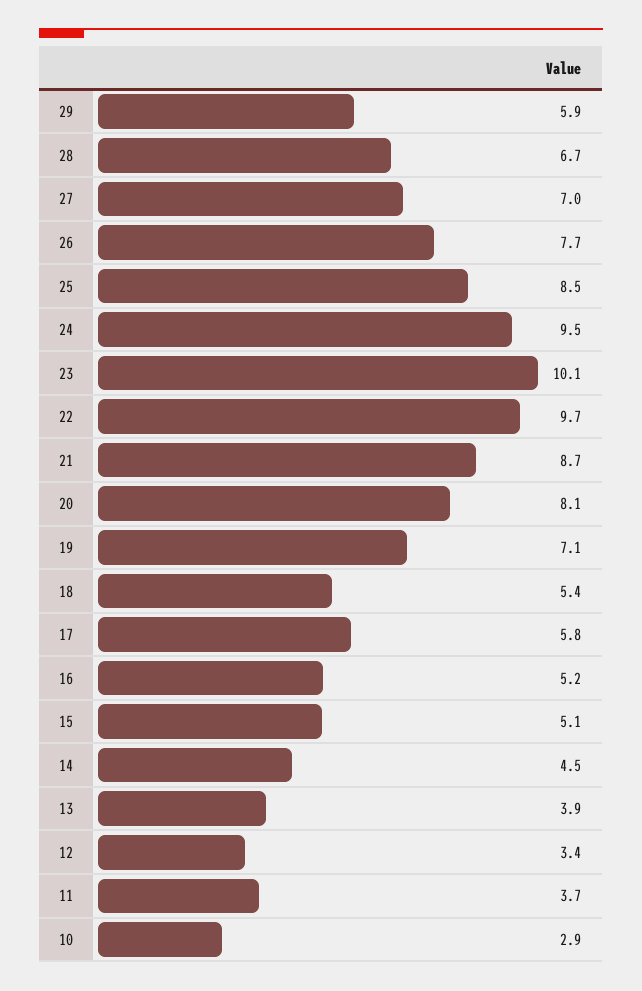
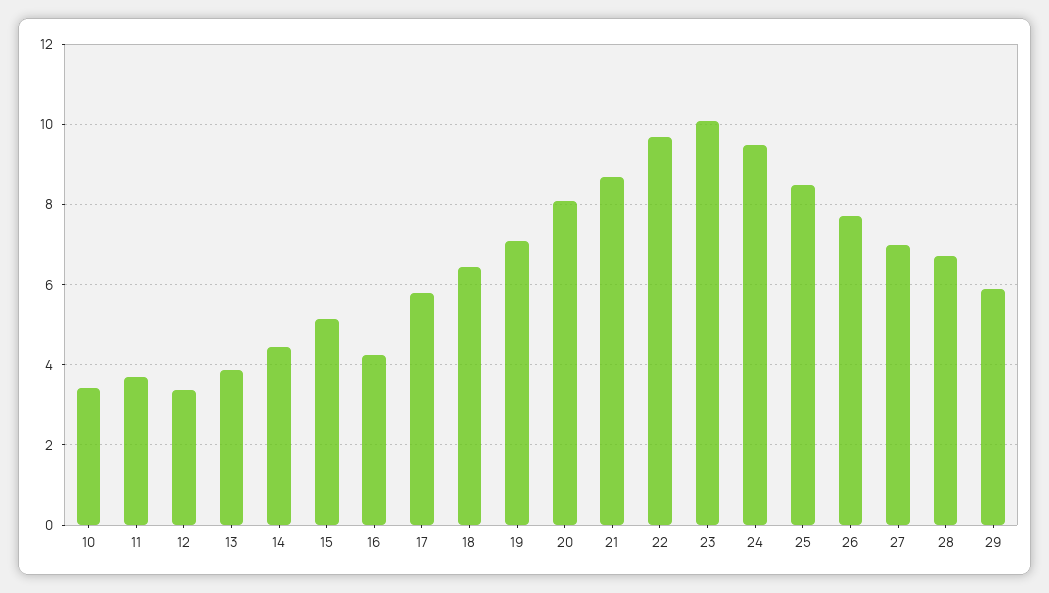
  {
    "29": 5.9,
    "28": 6.7,
    "27": 7,
    "26": 7.7,
    "25": 8.5,
    "24": 9.5,
    "23": 10.1,
    "22": 9.7,
    "21": 8.7,
    "20": 8.1,
    "19": 7.1,
-   "18": 5.4,
+   "18": 6.4,
    "17": 5.8,
-   "16": 5.2,
+   "16": 4.2,
    "15": 5.1,
    "14": 4.5,
    "13": 3.9,
    "12": 3.4,
    "11": 3.7,
-   "10": 2.9
+   "10": 3.4
  }

